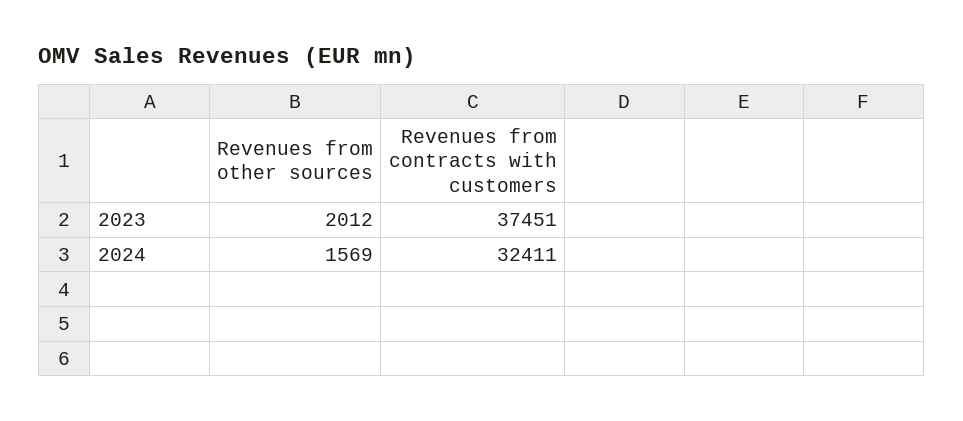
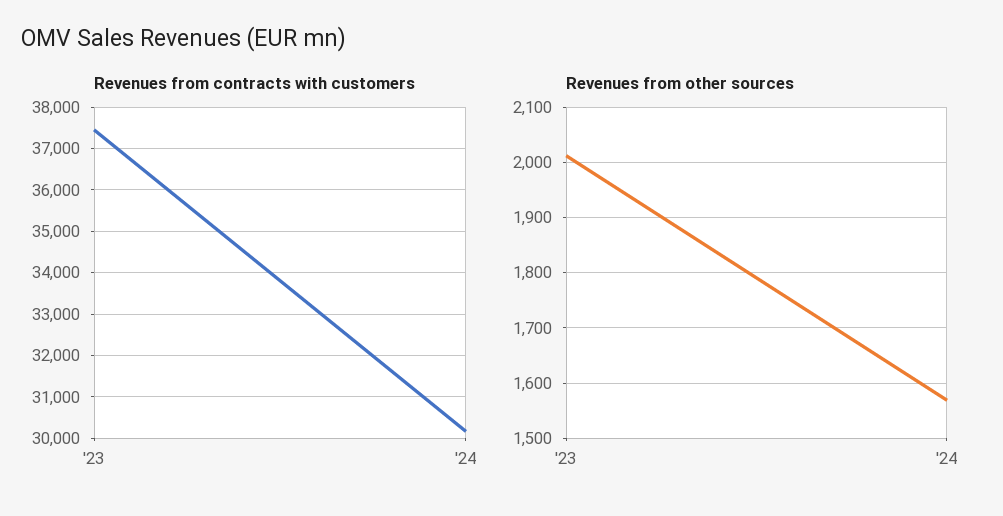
  {
    "Revenues from other sources": {
      "2023": 2012,
      "2024": 1569
    },
    "Revenues from contracts with customers": {
      "2023": 37451,
-     "2024": 32411
+     "2024": 30200
    }
  }

